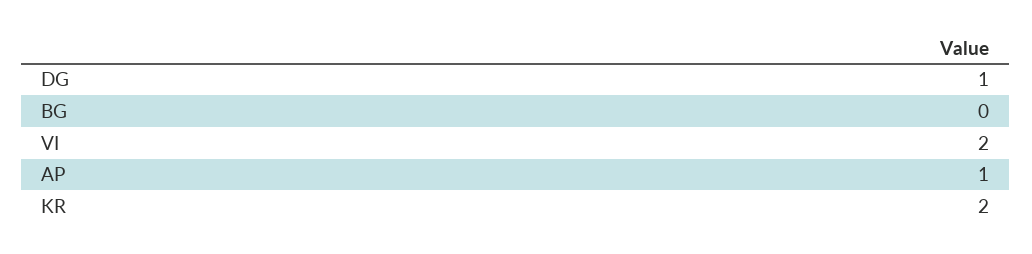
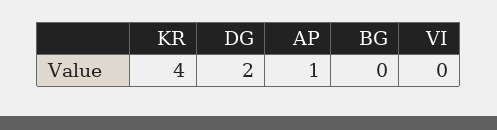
  {
-   "DG": 1,
+   "DG": 2,
    "BG": 0,
-   "VI": 2,
+   "VI": 0,
    "AP": 1,
-   "KR": 2
+   "KR": 4
  }

